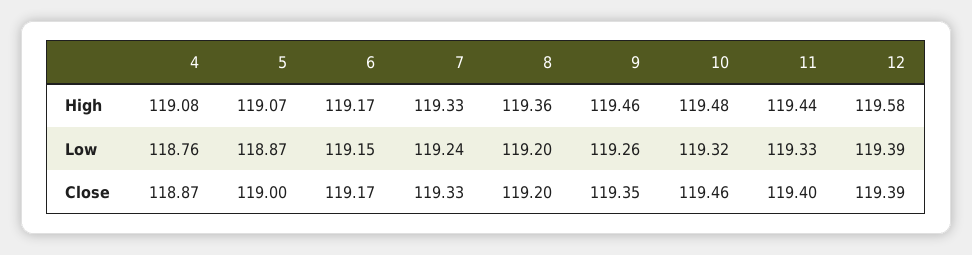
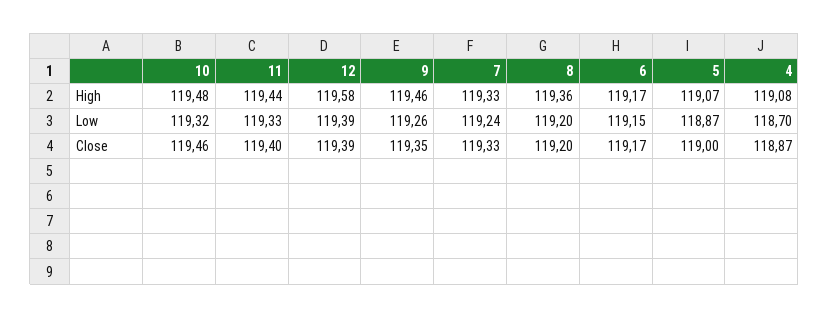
  {
    "4": {
      "High": 119.08,
-     "Low": 118.76,
+     "Low": 118.7,
      "Close": 118.87
    },
    "5": {
      "High": 119.07,
      "Low": 118.87,
      "Close": 119
    },
    "6": {
      "High": 119.17,
      "Low": 119.15,
      "Close": 119.17
    },
    "7": {
      "High": 119.33,
      "Low": 119.24,
      "Close": 119.33
    },
    "8": {
      "High": 119.36,
      "Low": 119.2,
      "Close": 119.2
    },
    "9": {
      "High": 119.46,
      "Low": 119.26,
      "Close": 119.35
    },
    "10": {
      "High": 119.48,
      "Low": 119.32,
      "Close": 119.46
    },
    "11": {
      "High": 119.44,
      "Low": 119.33,
      "Close": 119.4
    },
    "12": {
      "High": 119.58,
      "Low": 119.39,
      "Close": 119.39
    }
  }

